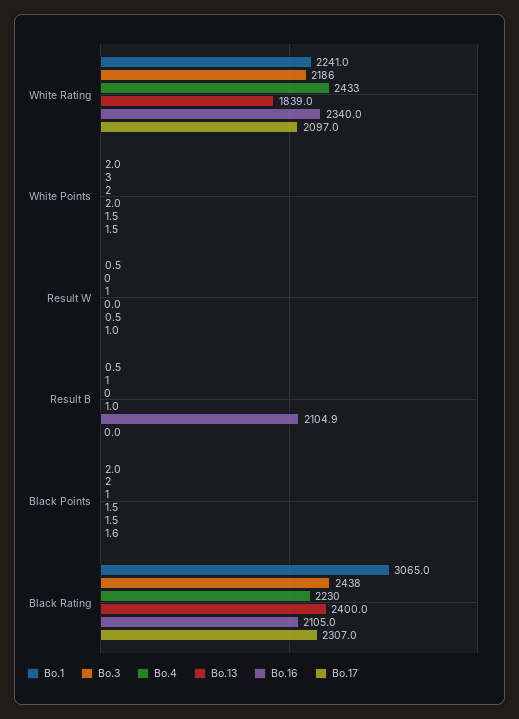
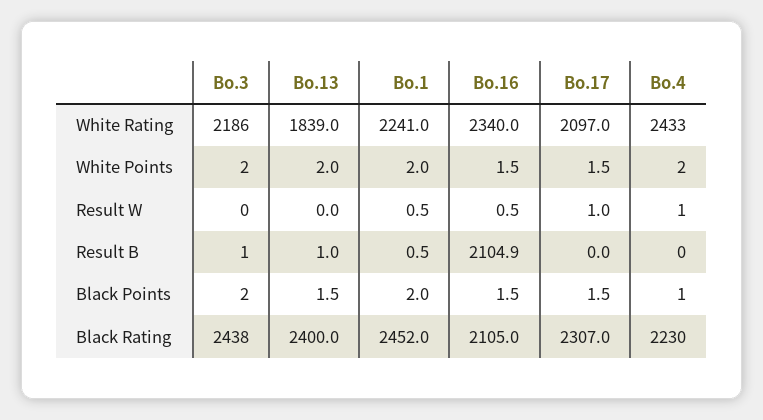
  {
    "Bo.1": {
      "White Rating": 2241,
      "White Points": 2,
      "Result W": 0.5,
      "Result B": 0.5,
      "Black Points": 2,
-     "Black Rating": 3065
+     "Black Rating": 2452
    },
    "Bo.3": {
      "White Rating": 2186,
-     "White Points": 3,
+     "White Points": 2,
      "Result W": 0,
      "Result B": 1,
      "Black Points": 2,
      "Black Rating": 2438
    },
    "Bo.4": {
      "White Rating": 2433,
      "White Points": 2,
      "Result W": 1,
      "Result B": 0,
      "Black Points": 1,
      "Black Rating": 2230
    },
    "Bo.13": {
      "White Rating": 1839,
      "White Points": 2,
      "Result W": 0,
      "Result B": 1,
      "Black Points": 1.5,
      "Black Rating": 2400
    },
    "Bo.16": {
      "White Rating": 2340,
      "White Points": 1.5,
      "Result W": 0.5,
      "Result B": 2104.9,
      "Black Points": 1.5,
      "Black Rating": 2105
    },
    "Bo.17": {
      "White Rating": 2097,
      "White Points": 1.5,
      "Result W": 1,
      "Result B": 0,
-     "Black Points": 1.6,
+     "Black Points": 1.5,
      "Black Rating": 2307
    }
  }

